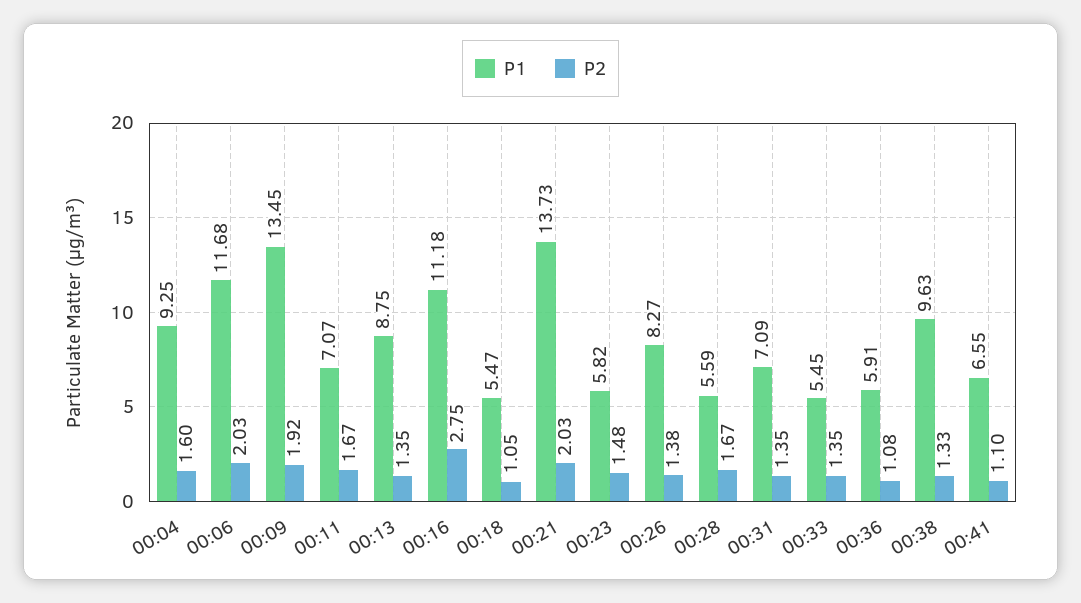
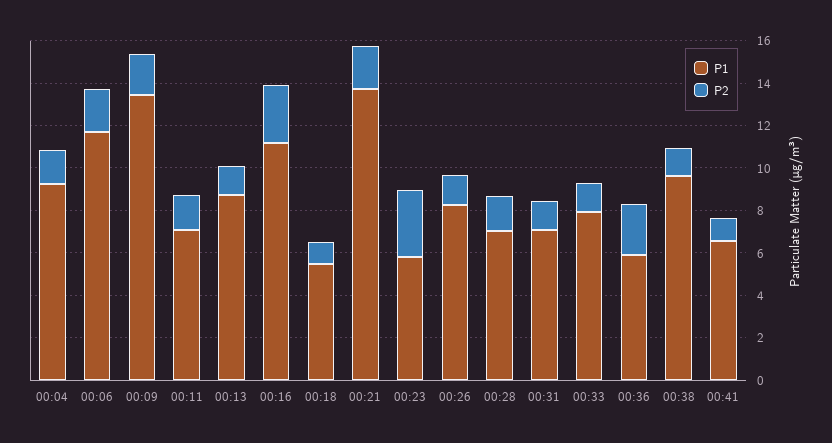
  {
    "P1": {
      "00:04": 9.25,
      "00:06": 11.68,
      "00:09": 13.45,
      "00:11": 7.07,
      "00:13": 8.75,
      "00:16": 11.18,
      "00:18": 5.47,
      "00:21": 13.73,
      "00:23": 5.82,
      "00:26": 8.27,
-     "00:28": 5.59,
+     "00:28": 7,
      "00:31": 7.09,
-     "00:33": 5.45,
+     "00:33": 8,
      "00:36": 5.91,
      "00:38": 9.63,
      "00:41": 6.55
    },
    "P2": {
      "00:04": 1.6,
      "00:06": 2.03,
      "00:09": 1.92,
      "00:11": 1.67,
      "00:13": 1.35,
      "00:16": 2.75,
      "00:18": 1.05,
      "00:21": 2.03,
-     "00:23": 1.48,
+     "00:23": 3,
      "00:26": 1.38,
      "00:28": 1.67,
      "00:31": 1.35,
      "00:33": 1.35,
-     "00:36": 1.08,
+     "00:36": 2.5,
      "00:38": 1.33,
      "00:41": 1.1
    }
  }

